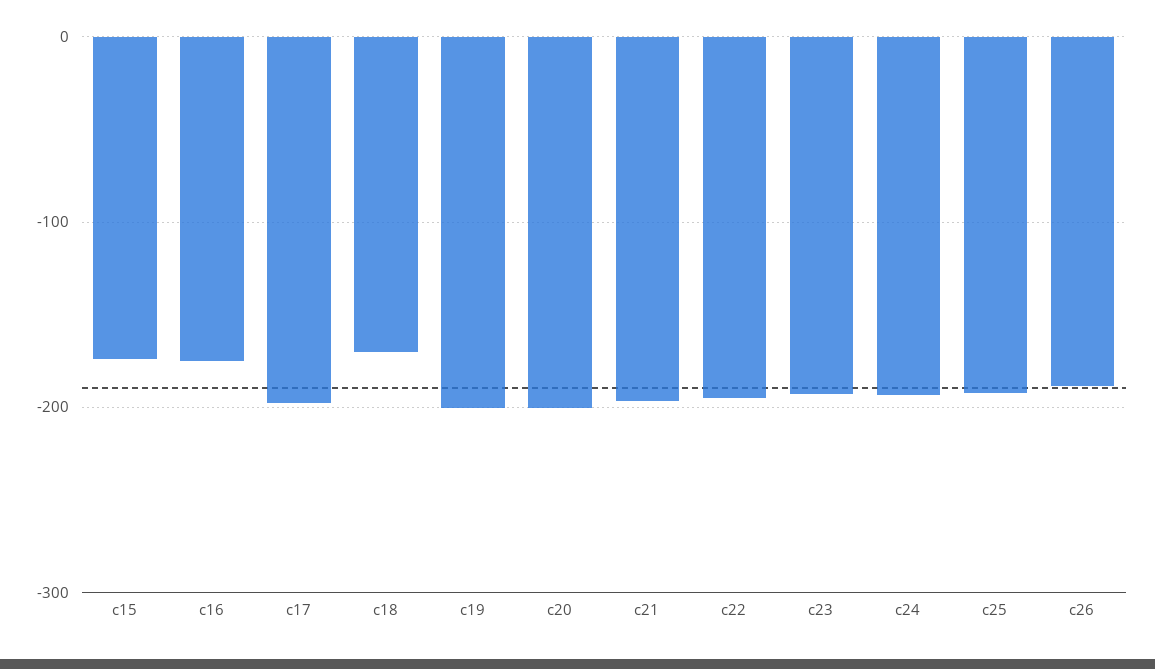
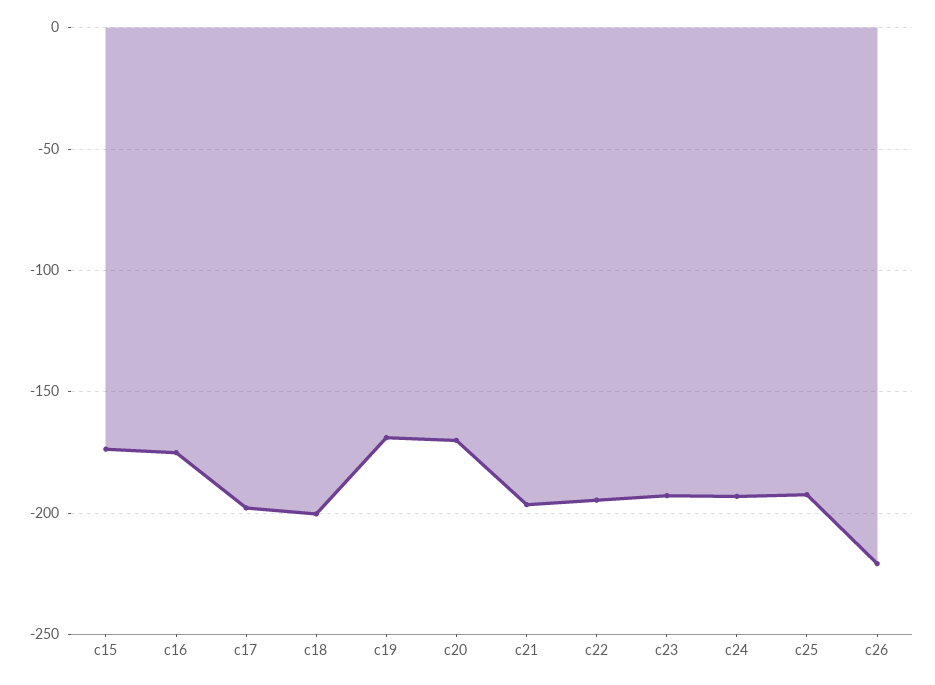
  {
    "c15": -175,
    "c16": -175,
    "c17": -200,
-   "c18": -170,
+   "c18": -200,
-   "c19": -200,
+   "c19": -170,
-   "c20": -200,
+   "c20": -170,
    "c21": -195,
    "c22": -195,
    "c23": -195,
    "c24": -195,
    "c25": -190,
-   "c26": -190
+   "c26": -220
  }

